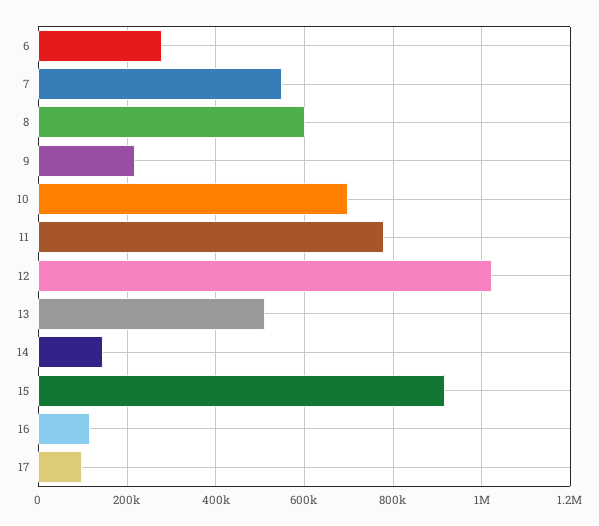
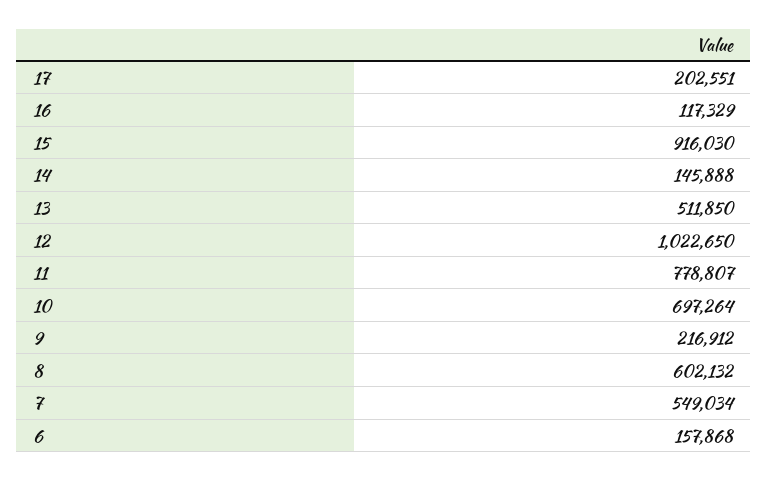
  {
-   "6": 280000,
+   "6": 157868,
    "7": 549034,
    "8": 602132,
    "9": 216912,
    "10": 697264,
    "11": 778807,
    "12": 1022650,
    "13": 511850,
    "14": 145888,
    "15": 916030,
    "16": 117329,
-   "17": 100000
+   "17": 202551
  }

